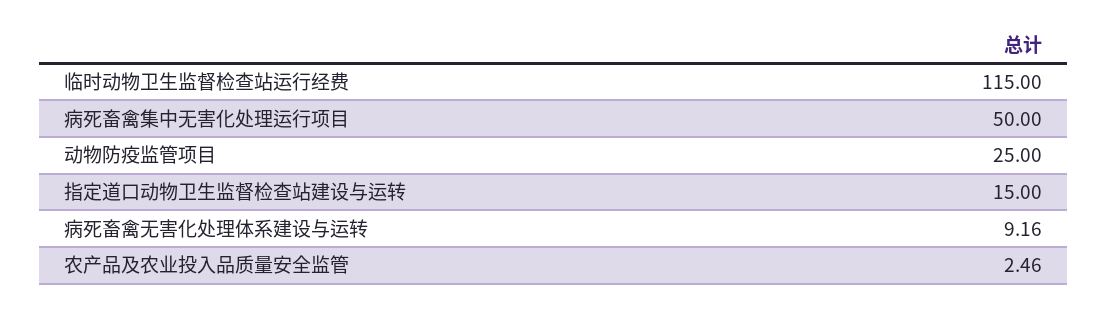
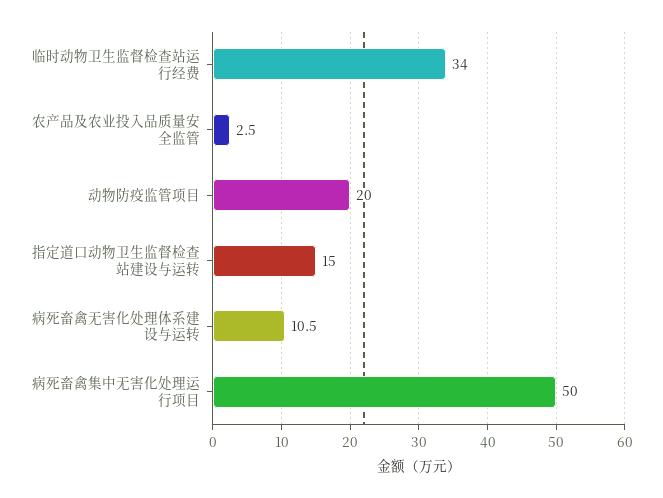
  {
-   "临时动物卫生监督检查站运行经费": 115,
+   "临时动物卫生监督检查站运行经费": 34,
    "病死畜禽集中无害化处理运行项目": 50,
-   "动物防疫监管项目": 25,
+   "动物防疫监管项目": 20,
    "指定道口动物卫生监督检查站建设与运转": 15,
-   "病死畜禽无害化处理体系建设与运转": 9.16,
+   "病死畜禽无害化处理体系建设与运转": 10.5,
    "农产品及农业投入品质量安全监管": 2.46
  }

